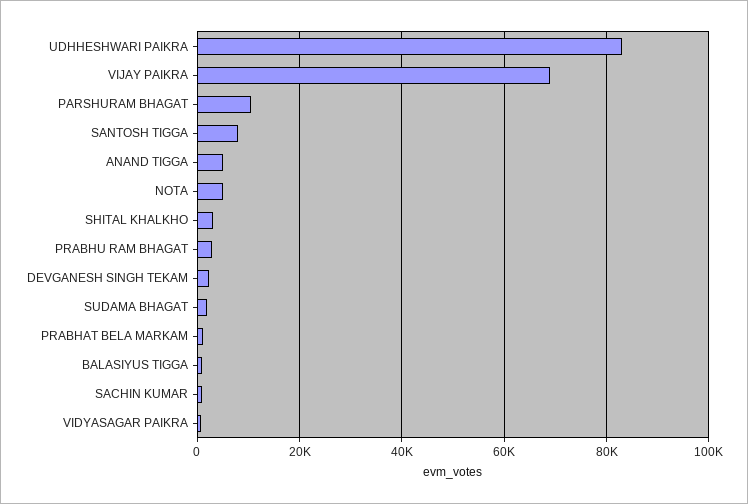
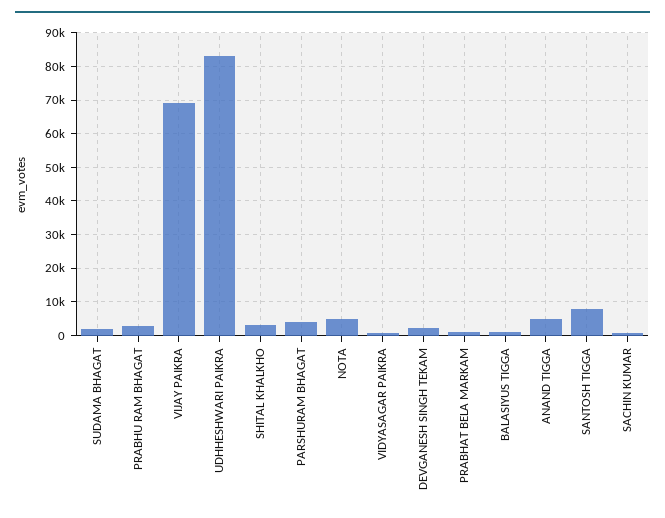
  {
    "UDHHESHWARI PAIKRA": 82000,
    "VIJAY PAIKRA": 68000,
-   "PARSHURAM BHAGAT": 10000,
+   "PARSHURAM BHAGAT": 4000,
    "SANTOSH TIGGA": 8000,
    "ANAND TIGGA": 4000,
    "NOTA": 4000,
    "SHITAL KHALKHO": 4000,
    "PRABHU RAM BHAGAT": 2000,
    "DEVGANESH SINGH TEKAM": 2000,
    "SUDAMA BHAGAT": 2000,
    "PRABHAT BELA MARKAM": 2000,
    "BALASIYUS TIGGA": 2000,
    "SACHIN KUMAR": 0,
    "VIDYASAGAR PAIKRA": 0
  }

